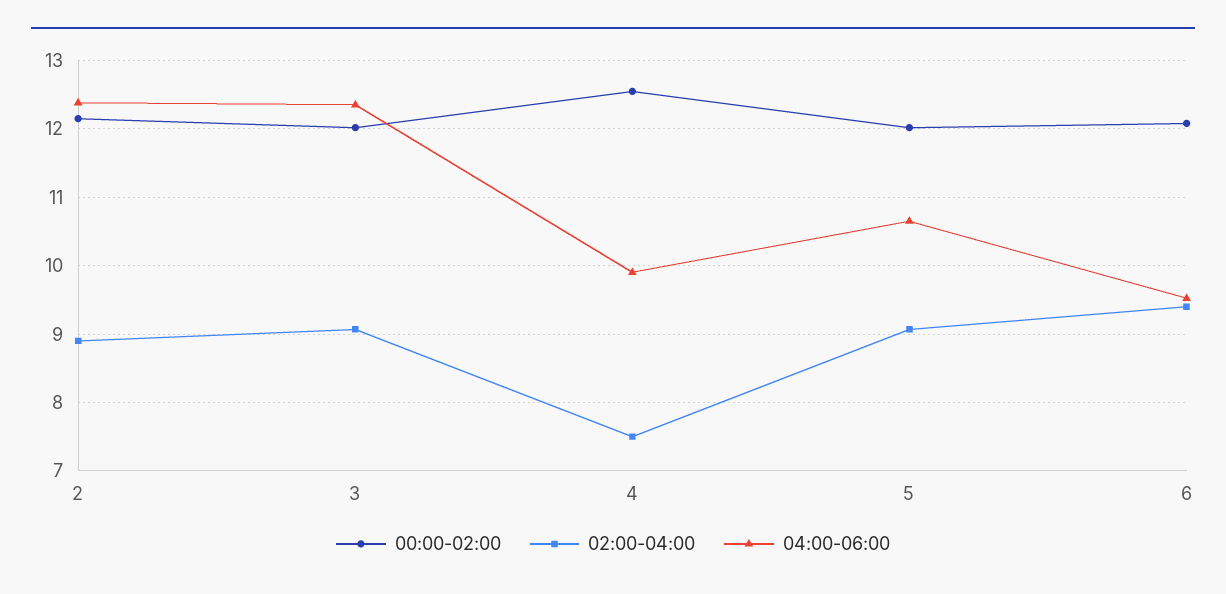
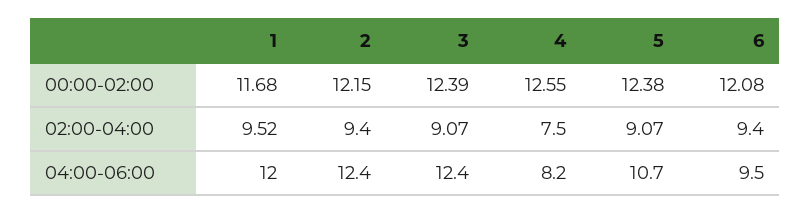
  {
    "00:00-02:00": {
      "2": 12.15,
-     "3": 12,
+     "3": 12.39,
      "4": 12.55,
-     "5": 12,
+     "5": 12.38,
-     "6": 12.08
+     "6": 12.08,
+     "1": 11.68
    },
    "02:00-04:00": {
-     "2": 8.9,
+     "2": 9.4,
      "3": 9.07,
      "4": 7.5,
      "5": 9.07,
-     "6": 9.4
+     "6": 9.4,
+     "1": 9.52
    },
    "04:00-06:00": {
      "2": 12.4,
      "3": 12.4,
-     "4": 9.9,
+     "4": 8.2,
      "5": 10.7,
-     "6": 9.5
+     "6": 9.5,
+     "1": 12
    }
  }

